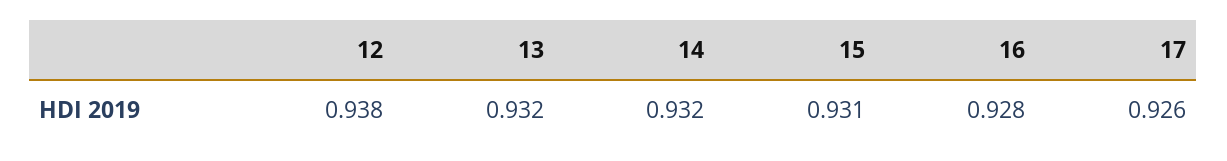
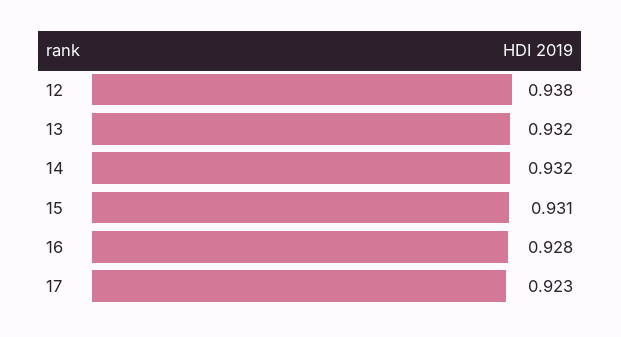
  {
    "12": 0.938,
    "13": 0.932,
    "14": 0.932,
    "15": 0.931,
    "16": 0.928,
-   "17": 0.926
+   "17": 0.923
  }

